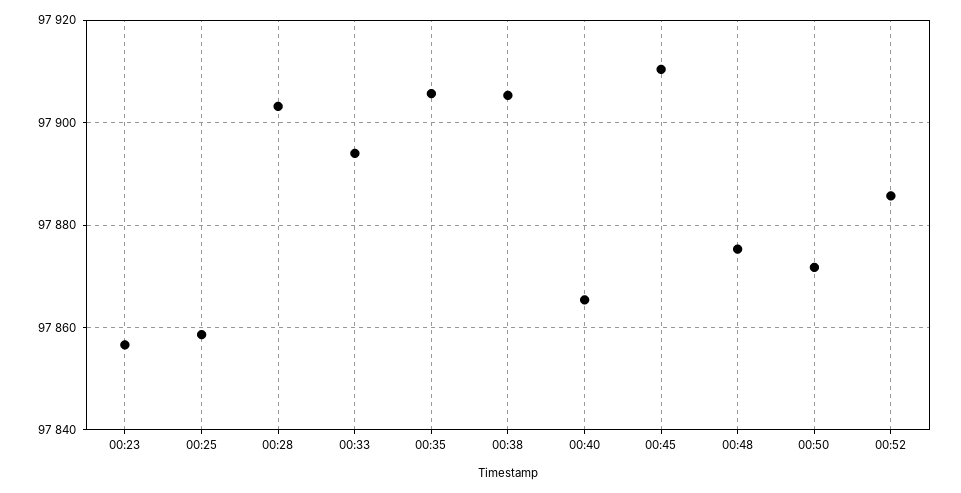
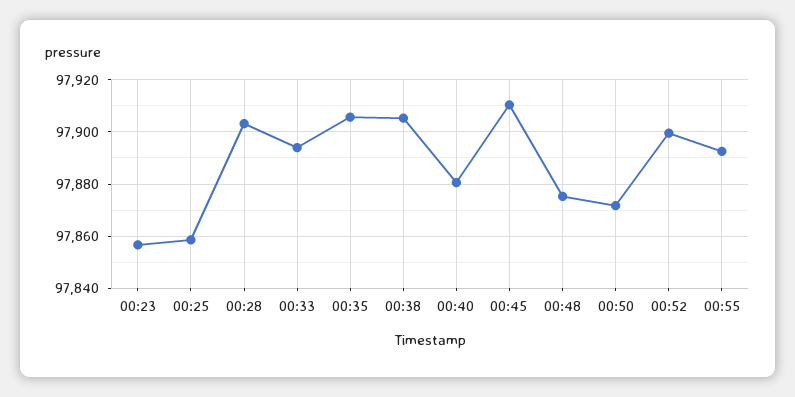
  {
    "00:23": 97856,
    "00:25": 97858,
    "00:28": 97904,
    "00:33": 97894,
    "00:35": 97906,
    "00:38": 97906,
-   "00:40": 97866,
+   "00:40": 97880,
    "00:45": 97910,
    "00:48": 97876,
    "00:50": 97872,
-   "00:52": 97886
+   "00:52": 97900,
+   "00:55": 97892.5
  }

